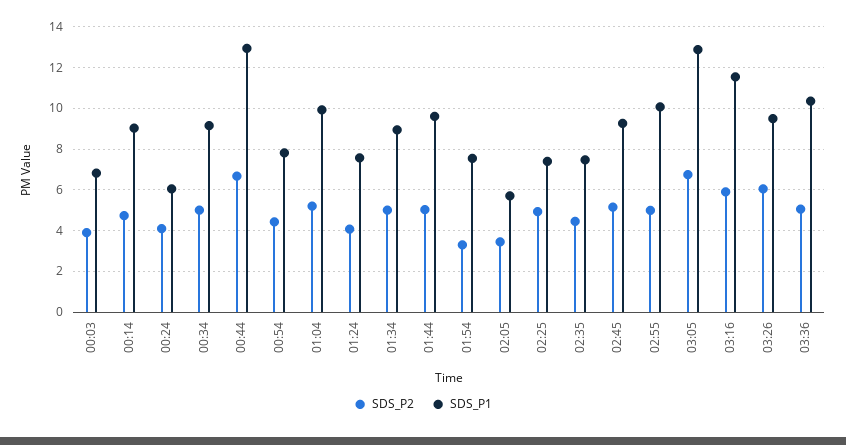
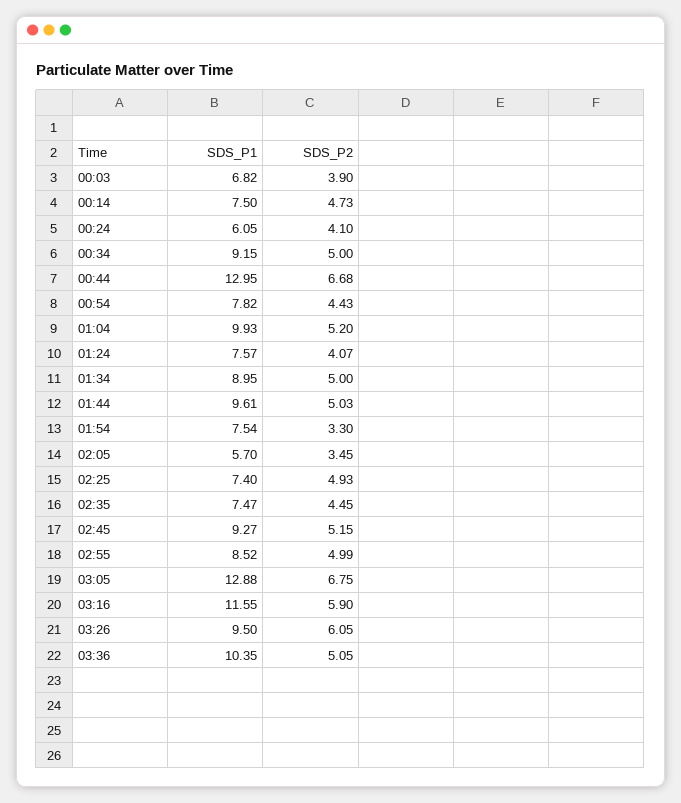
  {
    "SDS_P2": {
      "00:03": 3.9,
      "00:14": 4.73,
      "00:24": 4.1,
      "00:34": 5,
      "00:44": 6.68,
      "00:54": 4.43,
      "01:04": 5.2,
      "01:24": 4.07,
      "01:34": 5,
      "01:44": 5.03,
      "01:54": 3.3,
      "02:05": 3.45,
      "02:25": 4.93,
      "02:35": 4.45,
      "02:45": 5.15,
      "02:55": 4.99,
      "03:05": 6.75,
      "03:16": 5.9,
      "03:26": 6.05,
      "03:36": 5.05
    },
    "SDS_P1": {
      "00:03": 6.82,
-     "00:14": 9,
+     "00:14": 7.5,
      "00:24": 6.05,
      "00:34": 9.15,
      "00:44": 12.95,
      "00:54": 7.82,
      "01:04": 9.93,
      "01:24": 7.57,
      "01:34": 8.95,
      "01:44": 9.61,
      "01:54": 7.54,
      "02:05": 5.7,
      "02:25": 7.4,
      "02:35": 7.47,
      "02:45": 9.27,
-     "02:55": 10,
+     "02:55": 8.52,
      "03:05": 12.88,
      "03:16": 11.55,
      "03:26": 9.5,
      "03:36": 10.35
    }
  }

